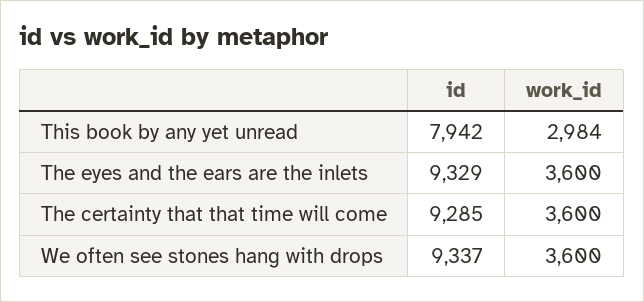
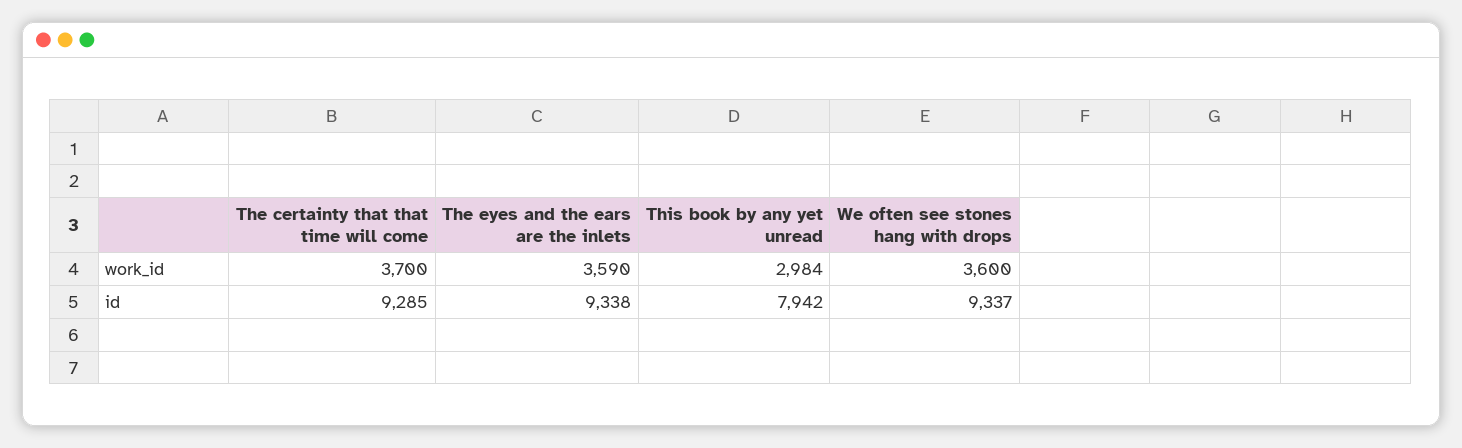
  {
    "id": {
      "This book by any yet unread": 7942,
-     "The eyes and the ears are the inlets": 9329,
+     "The eyes and the ears are the inlets": 9338,
      "The certainty that that time will come": 9285,
      "We often see stones hang with drops": 9337
    },
    "work_id": {
      "This book by any yet unread": 2984,
-     "The eyes and the ears are the inlets": 3600,
+     "The eyes and the ears are the inlets": 3590,
-     "The certainty that that time will come": 3600,
+     "The certainty that that time will come": 3700,
      "We often see stones hang with drops": 3600
    }
  }

